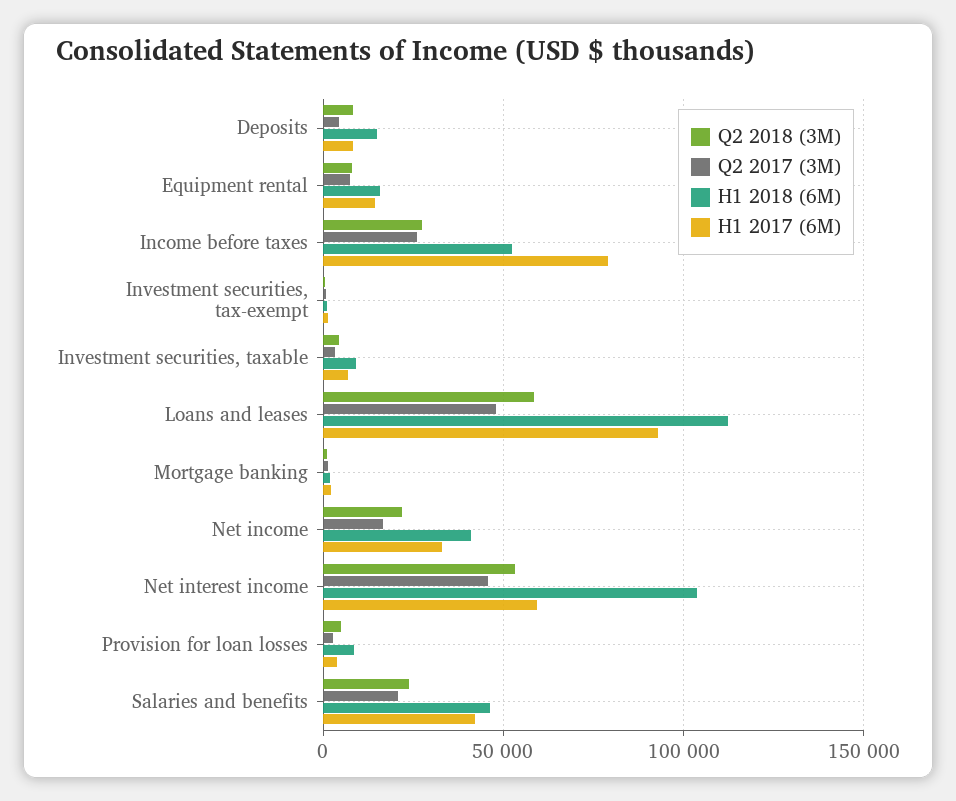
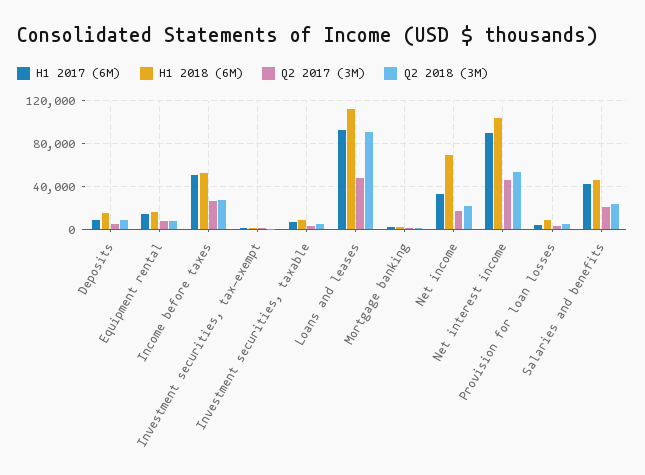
  {
    "Q2 2018 (3M)": {
      "Deposits": 10000,
      "Equipment rental": 10000,
      "Income before taxes": 25000,
      "Investment securities, tax-exempt": 0,
      "Investment securities, taxable": 5000,
-     "Loans and leases": 60000,
+     "Loans and leases": 90000,
      "Mortgage banking": 0,
      "Net income": 20000,
      "Net interest income": 55000,
      "Provision for loan losses": 5000,
      "Salaries and benefits": 25000
    },
    "Q2 2017 (3M)": {
      "Deposits": 5000,
      "Equipment rental": 10000,
      "Income before taxes": 25000,
      "Investment securities, tax-exempt": 0,
      "Investment securities, taxable": 5000,
      "Loans and leases": 50000,
      "Mortgage banking": 0,
      "Net income": 15000,
      "Net interest income": 45000,
      "Provision for loan losses": 5000,
      "Salaries and benefits": 20000
    },
    "H1 2018 (6M)": {
      "Deposits": 15000,
      "Equipment rental": 15000,
      "Income before taxes": 50000,
      "Investment securities, tax-exempt": 0,
      "Investment securities, taxable": 10000,
      "Loans and leases": 110000,
      "Mortgage banking": 0,
-     "Net income": 40000,
+     "Net income": 70000,
      "Net interest income": 105000,
      "Provision for loan losses": 10000,
      "Salaries and benefits": 45000
    },
    "H1 2017 (6M)": {
      "Deposits": 10000,
      "Equipment rental": 15000,
-     "Income before taxes": 80000,
+     "Income before taxes": 50000,
      "Investment securities, tax-exempt": 0,
      "Investment securities, taxable": 5000,
      "Loans and leases": 95000,
      "Mortgage banking": 0,
      "Net income": 35000,
-     "Net interest income": 60000,
+     "Net interest income": 90000,
      "Provision for loan losses": 5000,
      "Salaries and benefits": 40000
    }
  }

